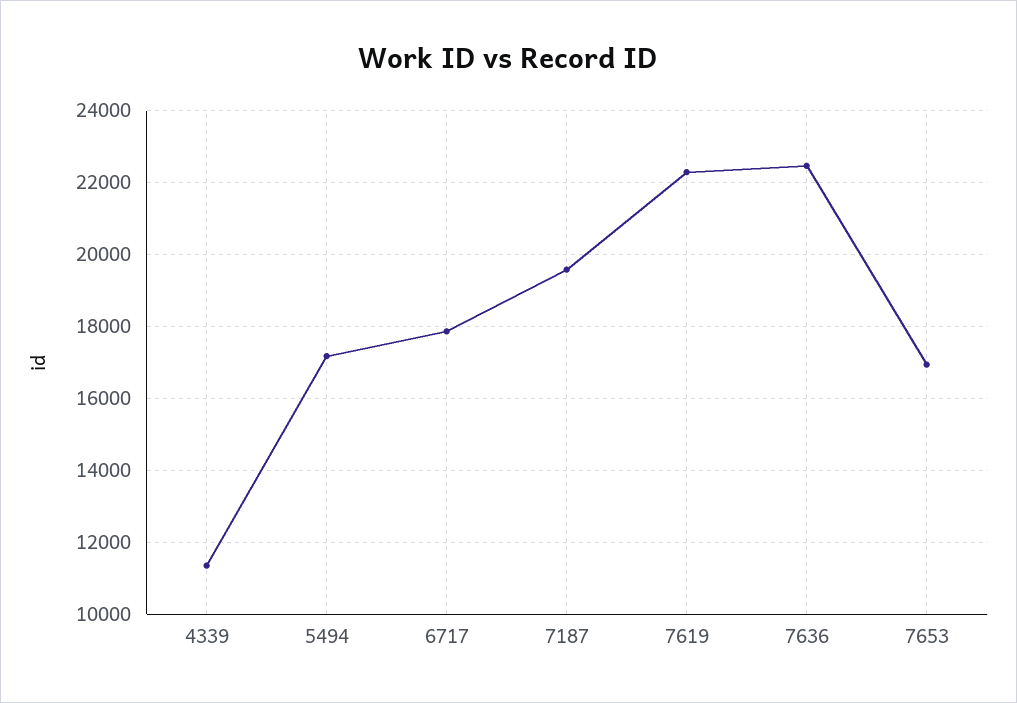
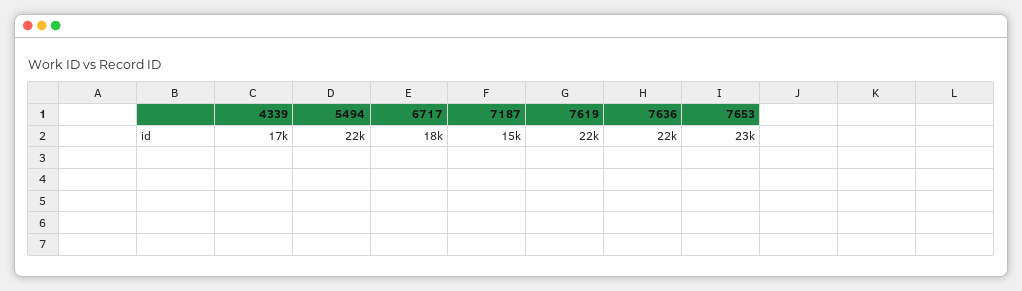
  {
-   "4339": 11400,
+   "4339": 17000,
-   "5494": 17200,
+   "5494": 22000,
    "6717": 18000,
-   "7187": 19600,
+   "7187": 15000,
    "7619": 22000,
    "7636": 22000,
-   "7653": 17000
+   "7653": 23000
  }

